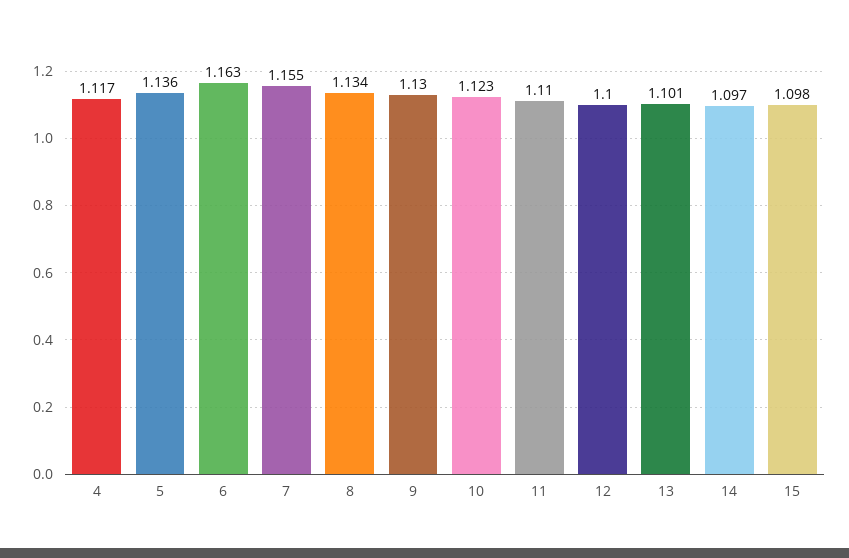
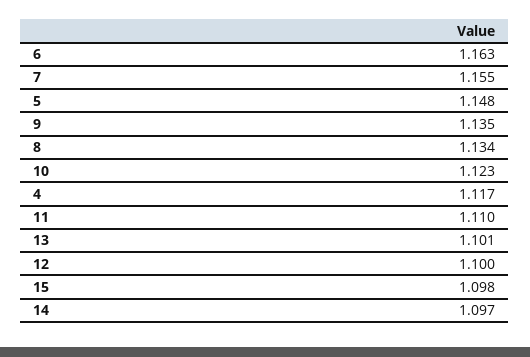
  {
    "4": 1.117,
-   "5": 1.136,
+   "5": 1.148,
    "6": 1.163,
    "7": 1.155,
    "8": 1.134,
-   "9": 1.13,
+   "9": 1.135,
    "10": 1.123,
    "11": 1.11,
    "12": 1.1,
    "13": 1.101,
    "14": 1.097,
    "15": 1.098
  }

